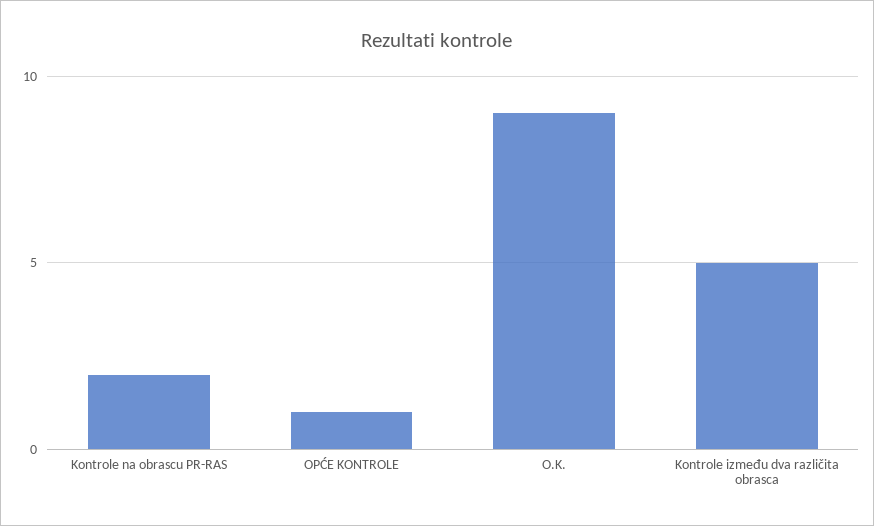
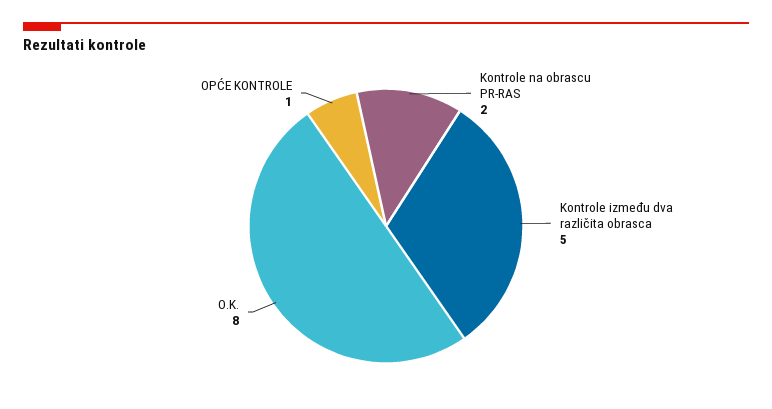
  {
    "Kontrole na obrascu PR-RAS": 2,
    "OPĆE KONTROLE": 1,
-   "O.K.": 9,
+   "O.K.": 8,
    "Kontrole između dva različita obrasca": 5
  }

